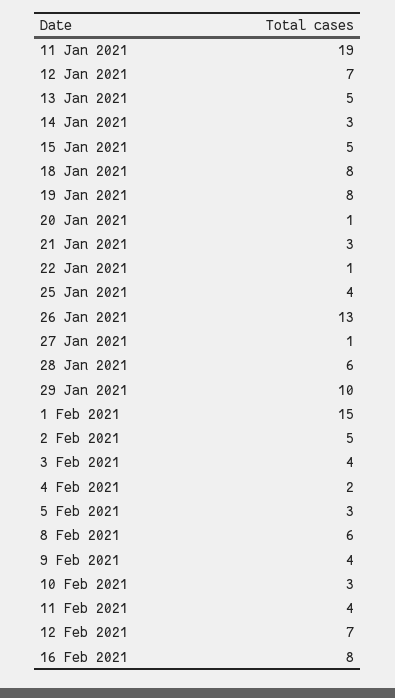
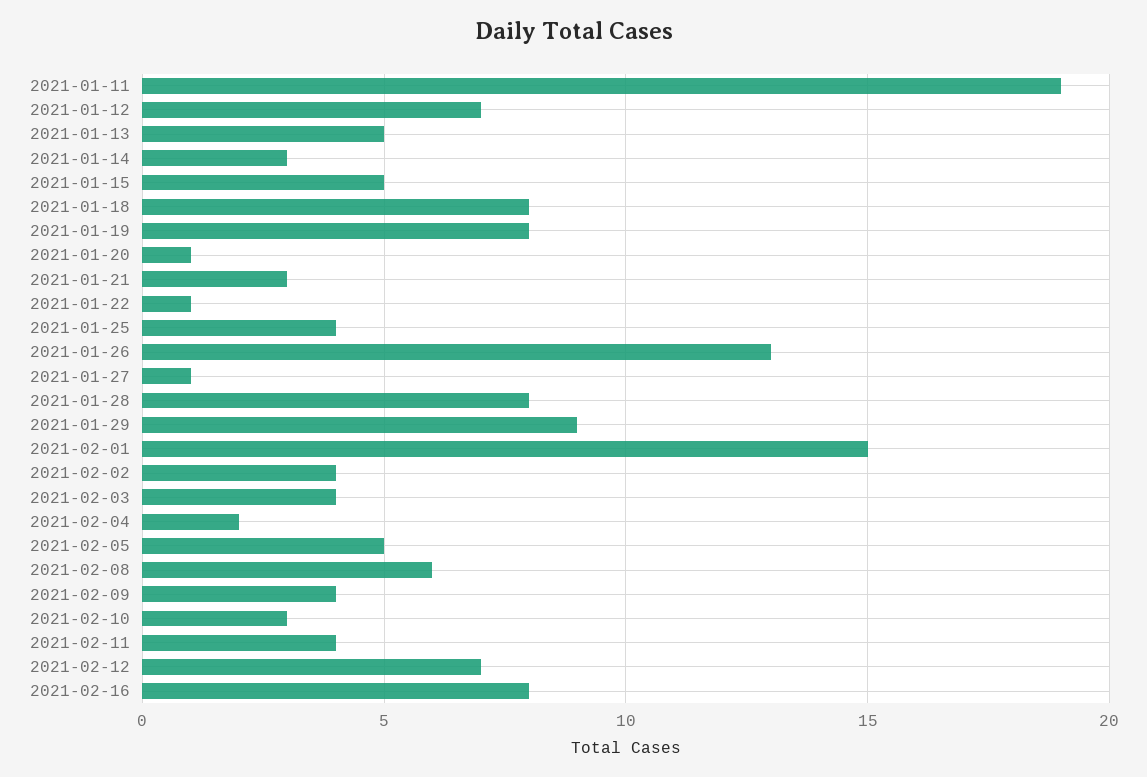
  {
    "11 Jan 2021": 19,
    "12 Jan 2021": 7,
    "13 Jan 2021": 5,
    "14 Jan 2021": 3,
    "15 Jan 2021": 5,
    "18 Jan 2021": 8,
    "19 Jan 2021": 8,
    "20 Jan 2021": 1,
    "21 Jan 2021": 3,
    "22 Jan 2021": 1,
    "25 Jan 2021": 4,
    "26 Jan 2021": 13,
    "27 Jan 2021": 1,
-   "28 Jan 2021": 6,
+   "28 Jan 2021": 8,
-   "29 Jan 2021": 10,
+   "29 Jan 2021": 9,
    "1 Feb 2021": 15,
-   "2 Feb 2021": 5,
+   "2 Feb 2021": 4,
    "3 Feb 2021": 4,
    "4 Feb 2021": 2,
-   "5 Feb 2021": 3,
+   "5 Feb 2021": 5,
    "8 Feb 2021": 6,
    "9 Feb 2021": 4,
    "10 Feb 2021": 3,
    "11 Feb 2021": 4,
    "12 Feb 2021": 7,
    "16 Feb 2021": 8
  }

